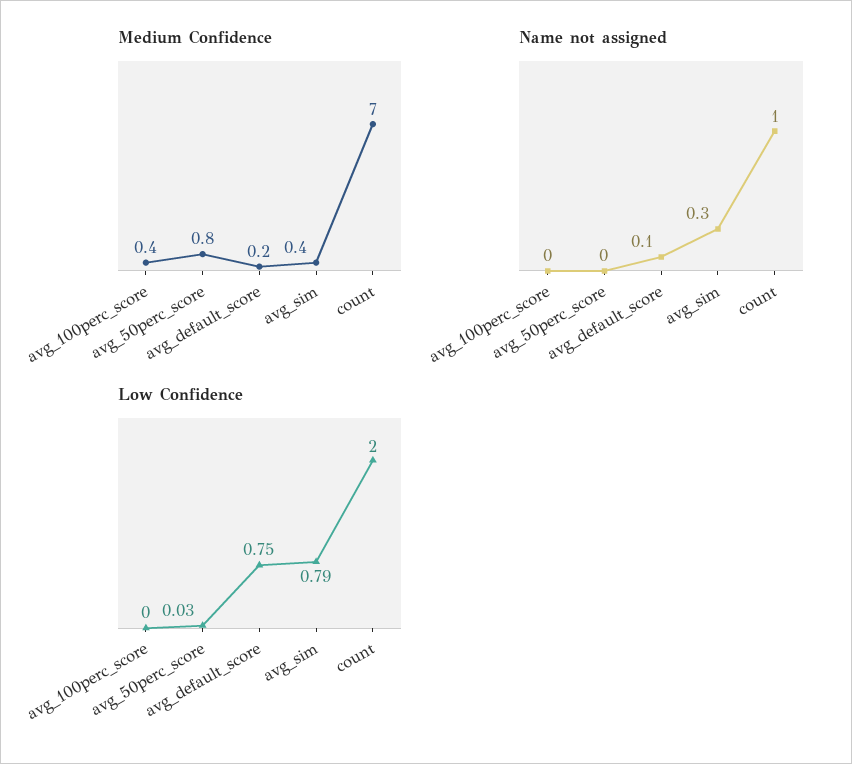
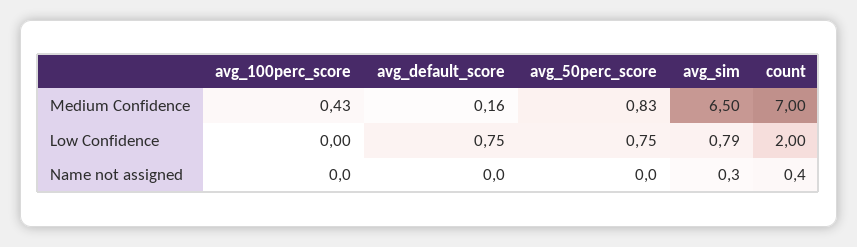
  {
    "Medium Confidence": {
      "avg_100perc_score": 0.43,
      "avg_50perc_score": 0.83,
      "avg_default_score": 0.16,
-     "avg_sim": 0.4,
+     "avg_sim": 6.5,
      "count": 7
    },
    "Name not assigned": {
      "avg_100perc_score": 0,
      "avg_50perc_score": 0,
-     "avg_default_score": 0.1,
+     "avg_default_score": 0,
      "avg_sim": 0.3,
-     "count": 1
+     "count": 0.4
    },
    "Low Confidence": {
      "avg_100perc_score": 0,
-     "avg_50perc_score": 0.03,
+     "avg_50perc_score": 0.75,
      "avg_default_score": 0.75,
      "avg_sim": 0.79,
      "count": 2
    }
  }

